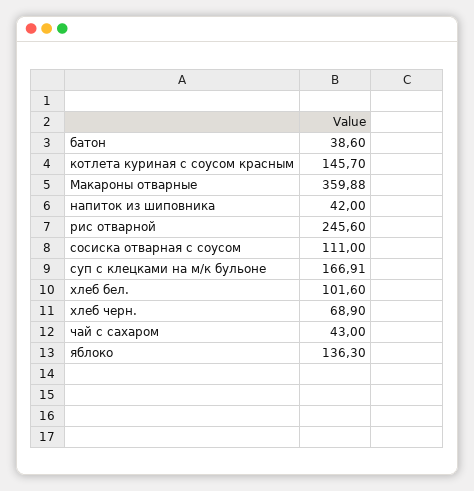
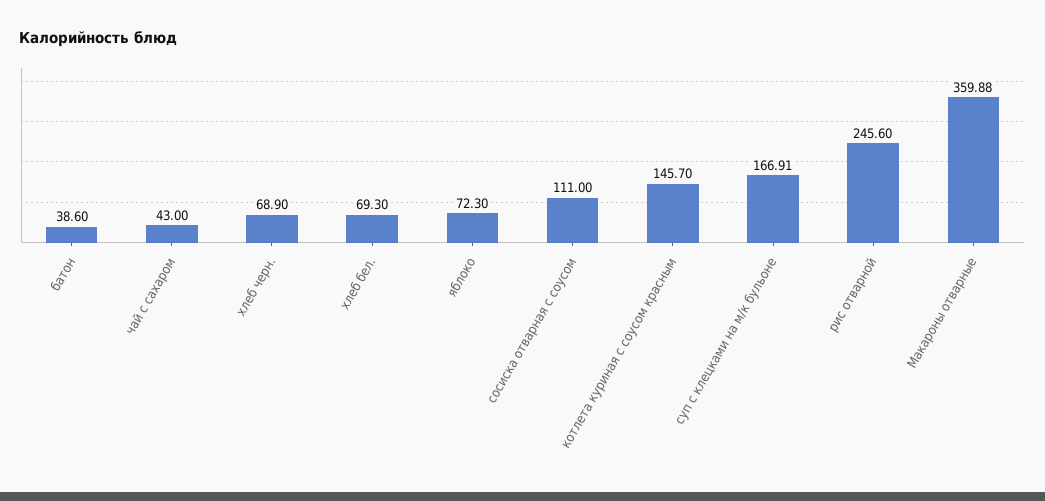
  {
    "батон": 38.6,
    "котлета куриная с соусом красным": 145.7,
    "Макароны отварные": 359.88,
-   "напиток из шиповника": 42,
    "рис отварной": 245.6,
    "сосиска отварная с соусом": 111,
    "суп с клецками на м/к бульоне": 166.91,
-   "хлеб бел.": 101.6,
+   "хлеб бел.": 69.3,
    "хлеб черн.": 68.9,
    "чай с сахаром": 43,
-   "яблоко": 136.3
+   "яблоко": 72.3
  }

